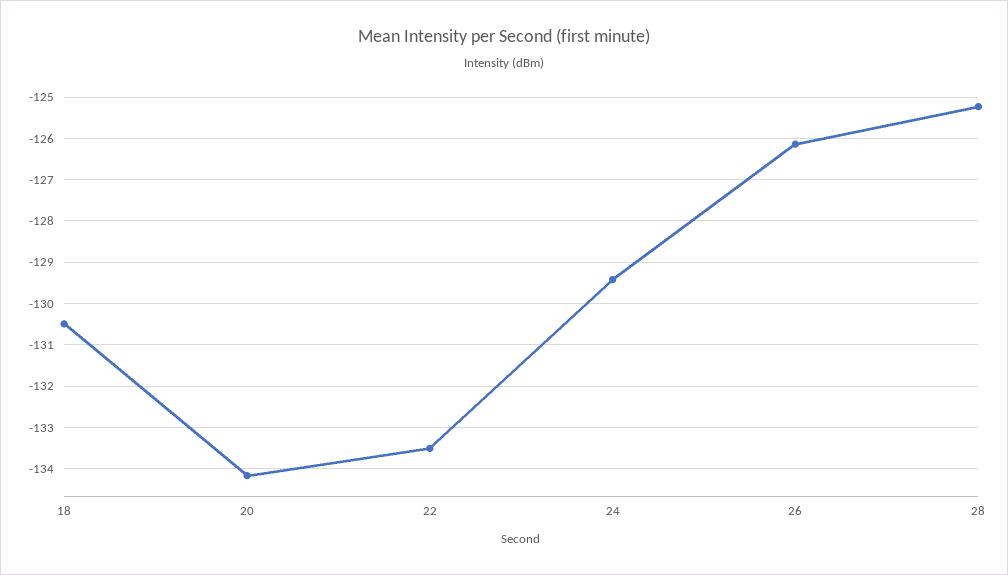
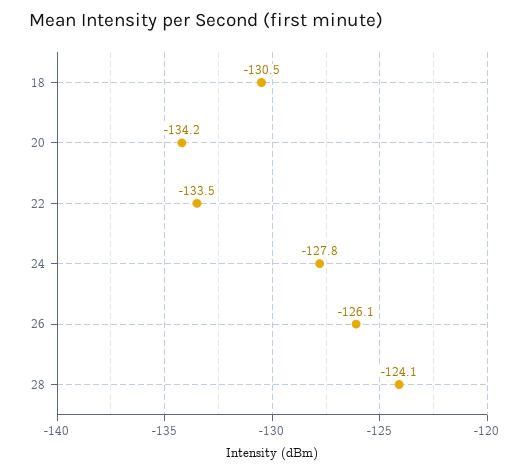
  {
    "18": -130.5,
    "20": -134.2,
    "22": -133.5,
-   "24": -129.4,
+   "24": -127.8,
    "26": -126.1,
-   "28": -125.2
+   "28": -124.1
  }

